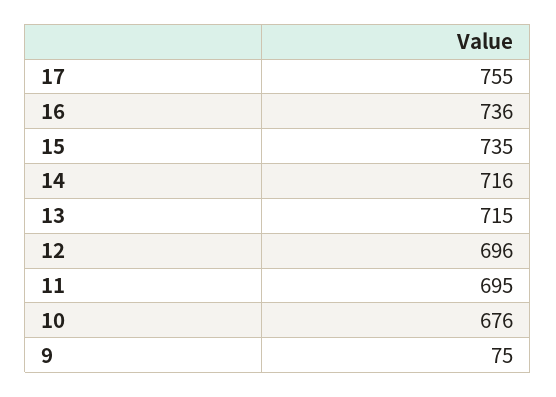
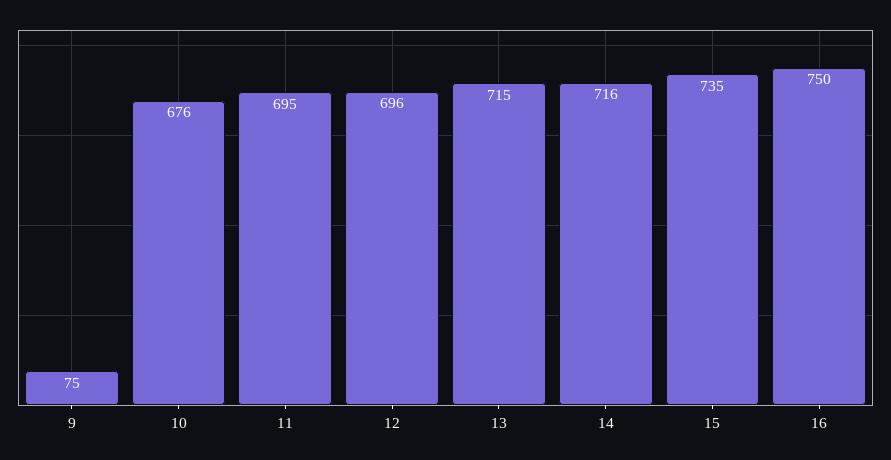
  {
-   "17": 755,
-   "16": 736,
+   "16": 750,
    "15": 735,
    "14": 716,
    "13": 715,
    "12": 696,
    "11": 695,
    "10": 676,
    "9": 75
  }

